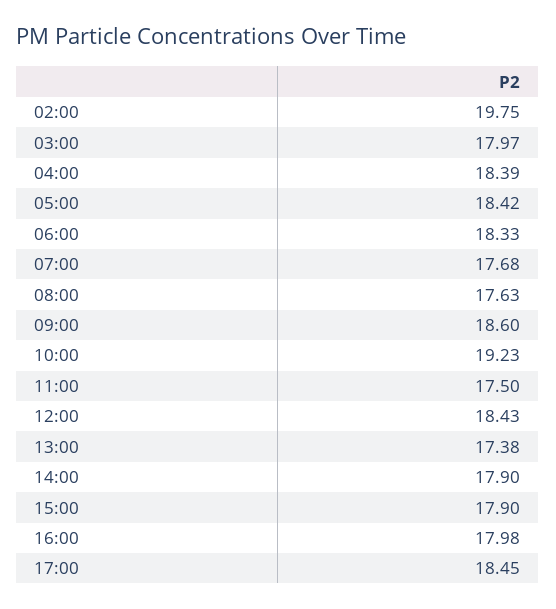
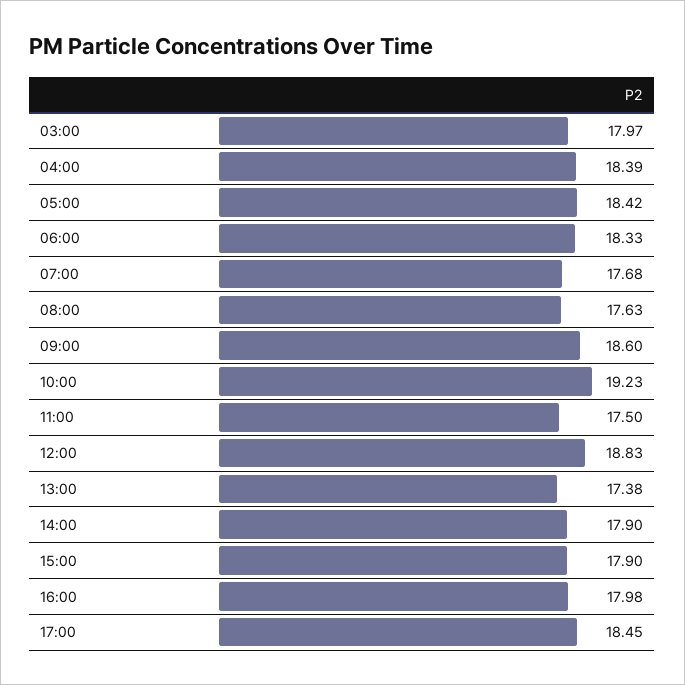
  {
-   "02:00": 19.75,
    "03:00": 17.97,
    "04:00": 18.39,
    "05:00": 18.42,
    "06:00": 18.33,
    "07:00": 17.68,
    "08:00": 17.63,
    "09:00": 18.6,
    "10:00": 19.23,
    "11:00": 17.5,
-   "12:00": 18.43,
+   "12:00": 18.83,
    "13:00": 17.38,
    "14:00": 17.9,
    "15:00": 17.9,
    "16:00": 17.98,
    "17:00": 18.45
  }

